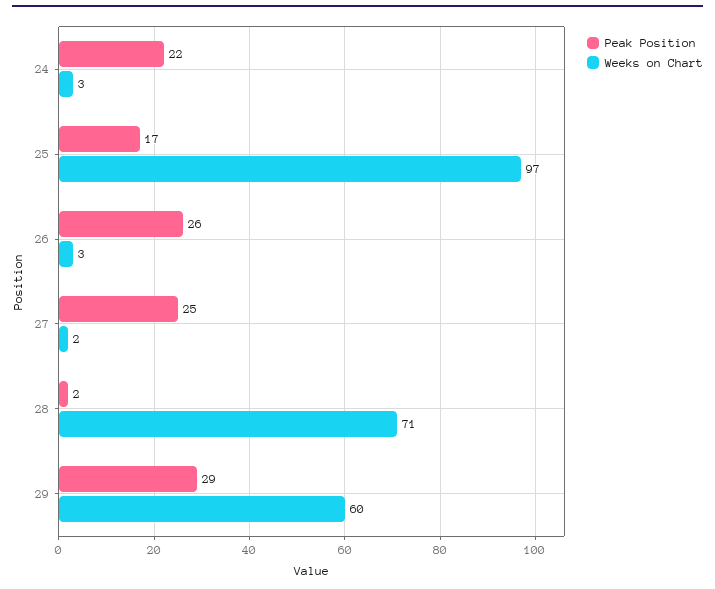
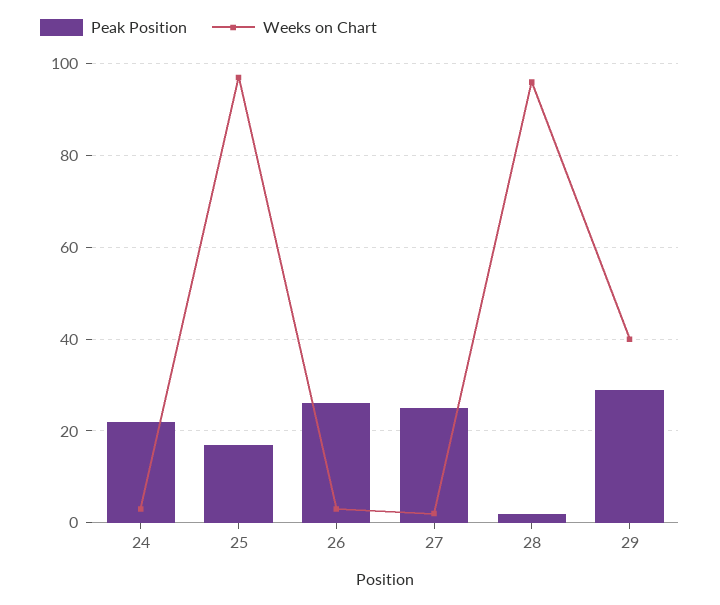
  {
    "Peak Position": {
      "24": 22,
      "25": 17,
      "26": 26,
      "27": 25,
      "28": 2,
      "29": 29
    },
    "Weeks on Chart": {
      "24": 3,
      "25": 97,
      "26": 3,
      "27": 2,
-     "28": 71,
+     "28": 95,
-     "29": 60
+     "29": 40
    }
  }

